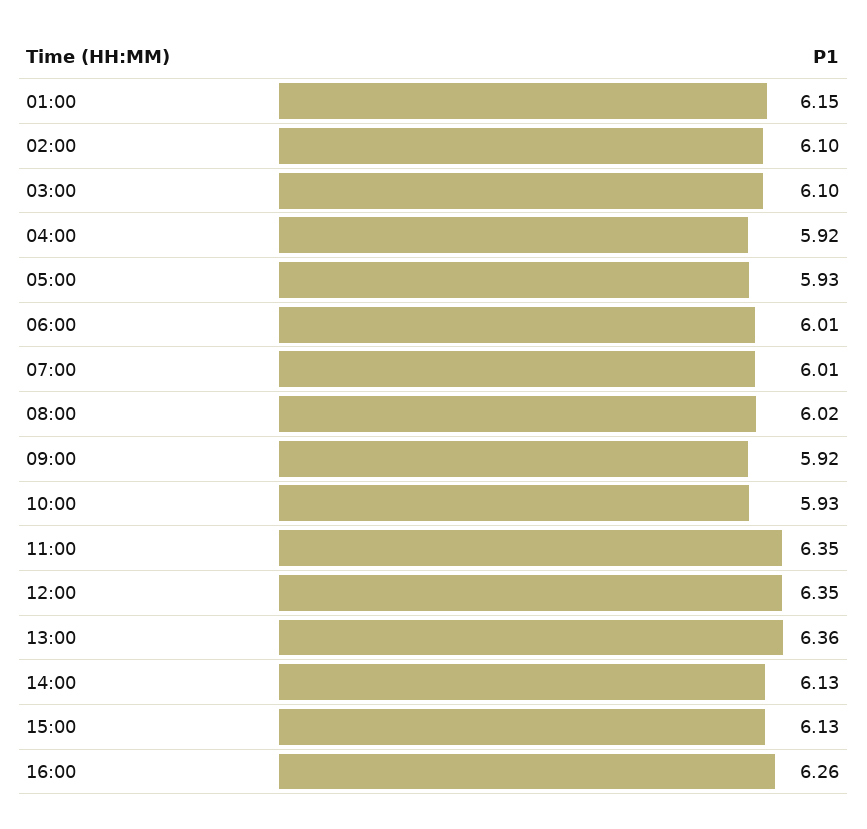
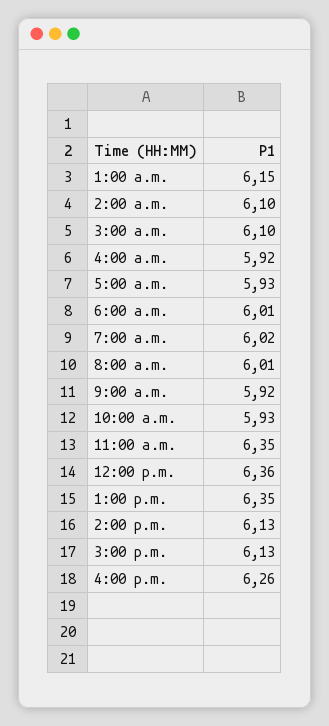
  {
    "01:00": 6.15,
    "02:00": 6.1,
    "03:00": 6.1,
    "04:00": 5.92,
    "05:00": 5.93,
    "06:00": 6.01,
-   "07:00": 6.01,
+   "07:00": 6.02,
-   "08:00": 6.02,
+   "08:00": 6.01,
    "09:00": 5.92,
    "10:00": 5.93,
    "11:00": 6.35,
-   "12:00": 6.35,
+   "12:00": 6.36,
-   "13:00": 6.36,
+   "13:00": 6.35,
    "14:00": 6.13,
    "15:00": 6.13,
    "16:00": 6.26
  }

